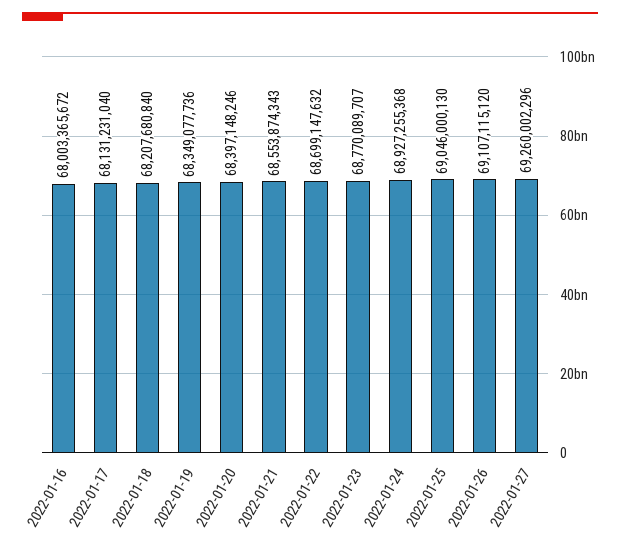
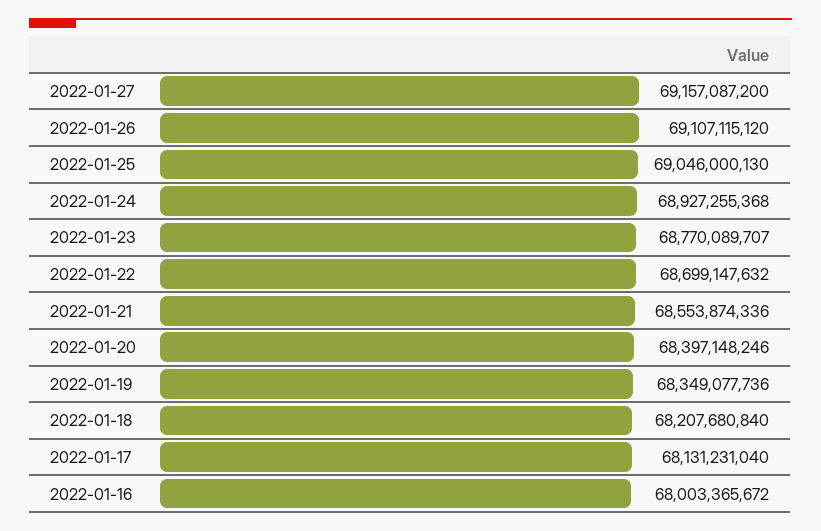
  {
    "2022-01-16": 68003365672,
    "2022-01-17": 68131231040,
    "2022-01-18": 68207680840,
    "2022-01-19": 68349077736,
    "2022-01-20": 68397148246,
-   "2022-01-21": 68553874343,
+   "2022-01-21": 68553874336,
    "2022-01-22": 68699147632,
    "2022-01-23": 68770089707,
    "2022-01-24": 68927255368,
    "2022-01-25": 69046000130,
    "2022-01-26": 69107115120,
-   "2022-01-27": 69260002296
+   "2022-01-27": 69157087200
  }

